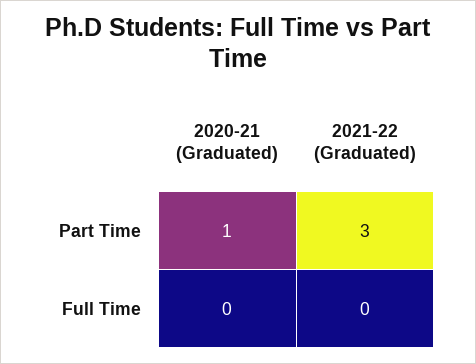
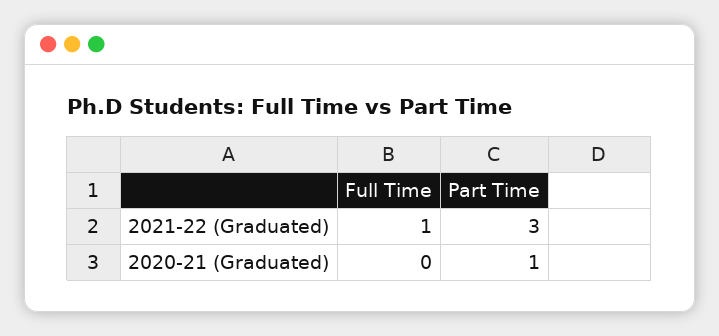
  {
    "2020-21 (Graduated)": {
      "Part Time": 1,
      "Full Time": 0
    },
    "2021-22 (Graduated)": {
      "Part Time": 3,
-     "Full Time": 0
+     "Full Time": 1
    }
  }

